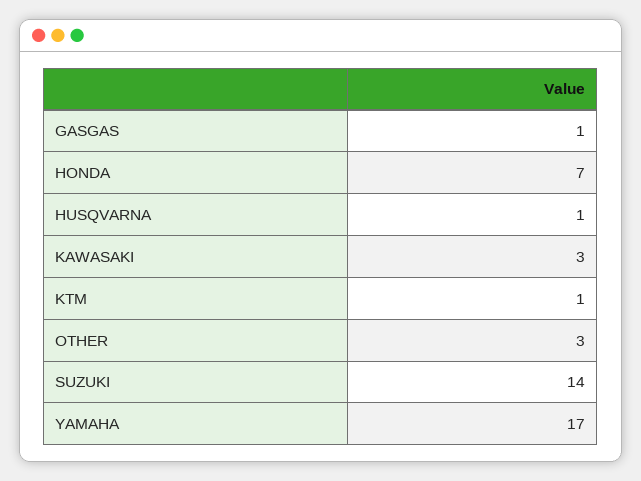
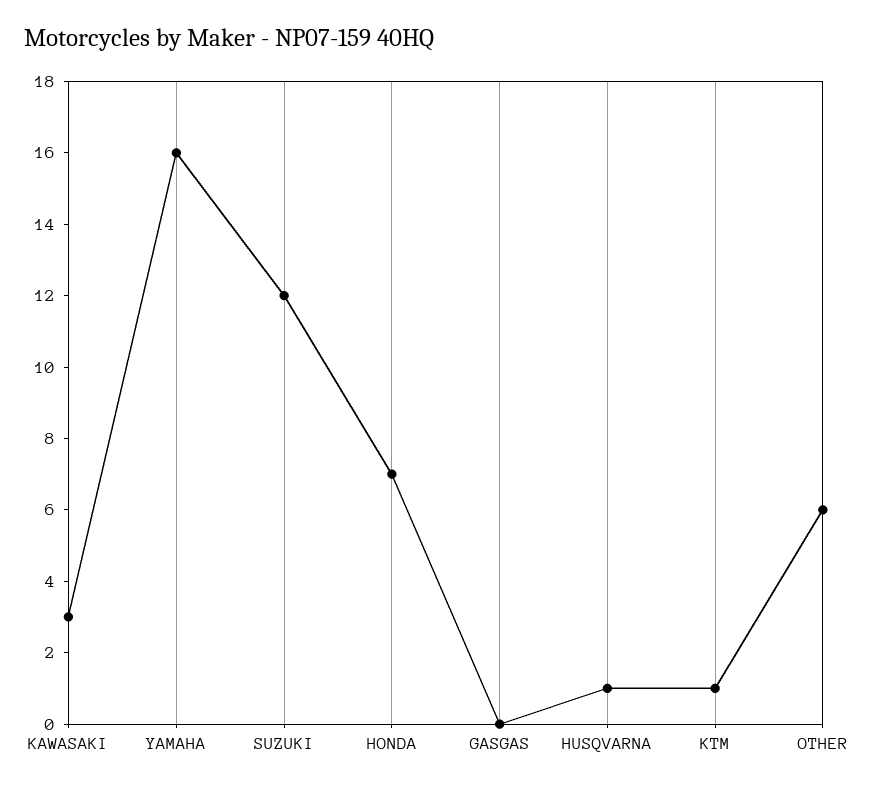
  {
-   "GASGAS": 1,
+   "GASGAS": 0,
    "HONDA": 7,
    "HUSQVARNA": 1,
    "KAWASAKI": 3,
    "KTM": 1,
-   "OTHER": 3,
+   "OTHER": 6,
-   "SUZUKI": 14,
+   "SUZUKI": 12,
-   "YAMAHA": 17
+   "YAMAHA": 16
  }

